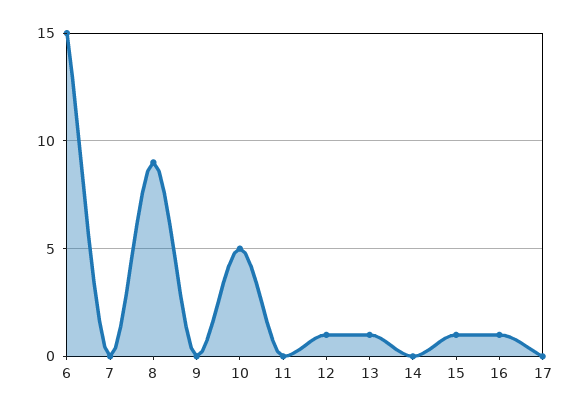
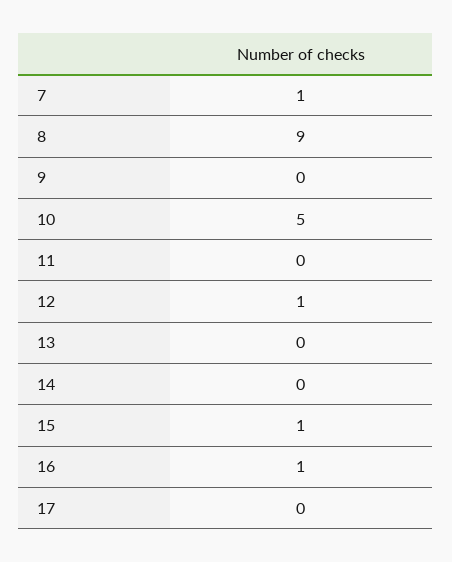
  {
-   "6": 15,
-   "7": 0,
+   "7": 1,
    "8": 9,
    "9": 0,
    "10": 5,
    "11": 0,
    "12": 1,
-   "13": 1,
+   "13": 0,
    "14": 0,
    "15": 1,
    "16": 1,
    "17": 0
  }

